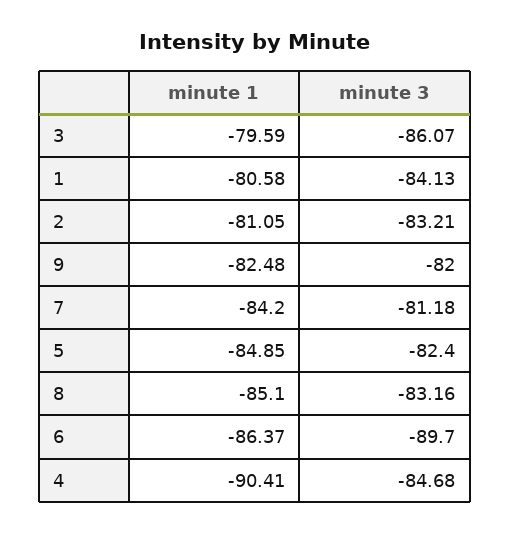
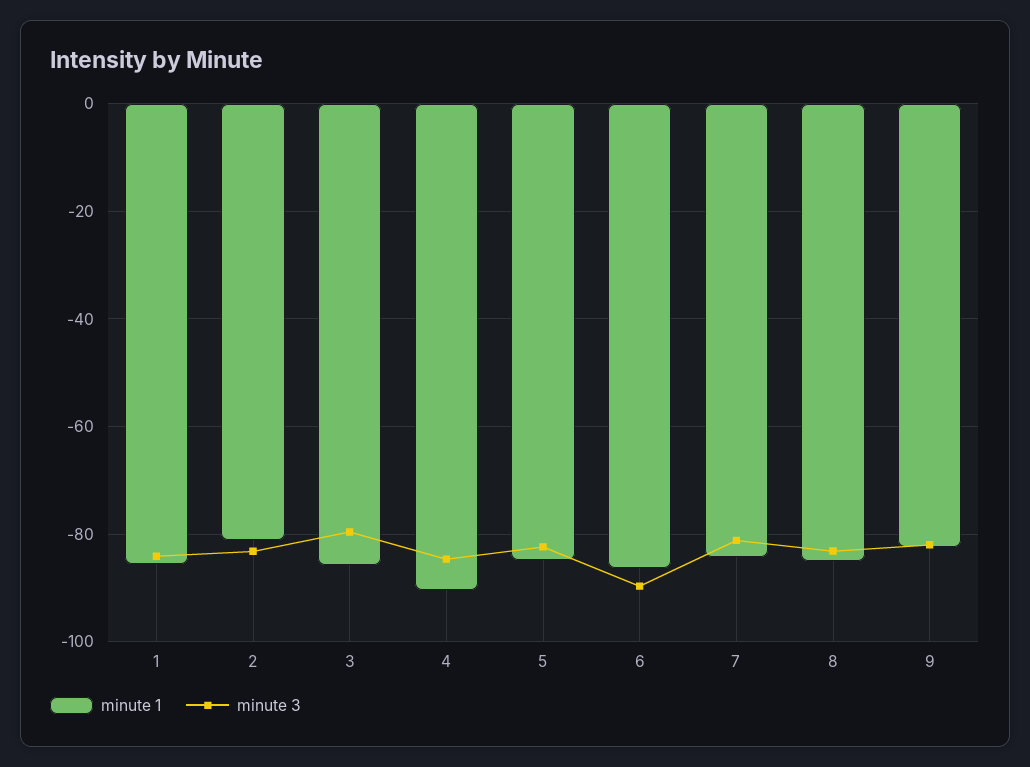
  {
    "minute 1": {
-     "3": -79.59,
+     "3": -86,
-     "1": -80.58,
+     "1": -86,
      "2": -81.05,
      "9": -82.48,
      "7": -84.2,
      "5": -84.85,
      "8": -85.1,
      "6": -86.37,
      "4": -90.41
    },
    "minute 3": {
-     "3": -86.07,
+     "3": -80,
      "1": -84.13,
      "2": -83.21,
      "9": -82,
      "7": -81.18,
      "5": -82.4,
      "8": -83.16,
      "6": -89.7,
      "4": -84.68
    }
  }

